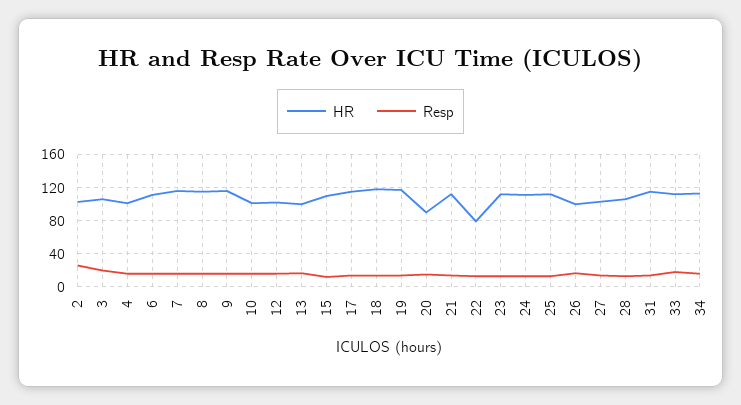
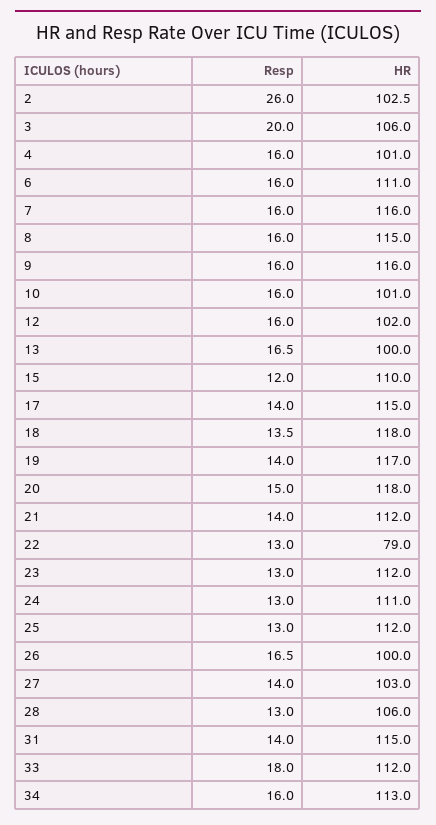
  {
    "HR": {
      "2": 102.5,
      "3": 106,
      "4": 101,
      "6": 111,
      "7": 116,
      "8": 115,
      "9": 116,
      "10": 101,
      "12": 102,
      "13": 100,
      "15": 110,
      "17": 115,
      "18": 118,
      "19": 117,
-     "20": 90,
+     "20": 118,
      "21": 112,
      "22": 79,
      "23": 112,
      "24": 111,
      "25": 112,
      "26": 100,
      "27": 103,
      "28": 106,
      "31": 115,
      "33": 112,
      "34": 113
    },
    "Resp": {
      "2": 26,
      "3": 20,
      "4": 16,
      "6": 16,
      "7": 16,
      "8": 16,
      "9": 16,
      "10": 16,
      "12": 16,
      "13": 16.5,
      "15": 12,
      "17": 14,
      "18": 13.5,
      "19": 14,
      "20": 15,
      "21": 14,
      "22": 13,
      "23": 13,
      "24": 13,
      "25": 13,
      "26": 16.5,
      "27": 14,
      "28": 13,
      "31": 14,
      "33": 18,
      "34": 16
    }
  }

